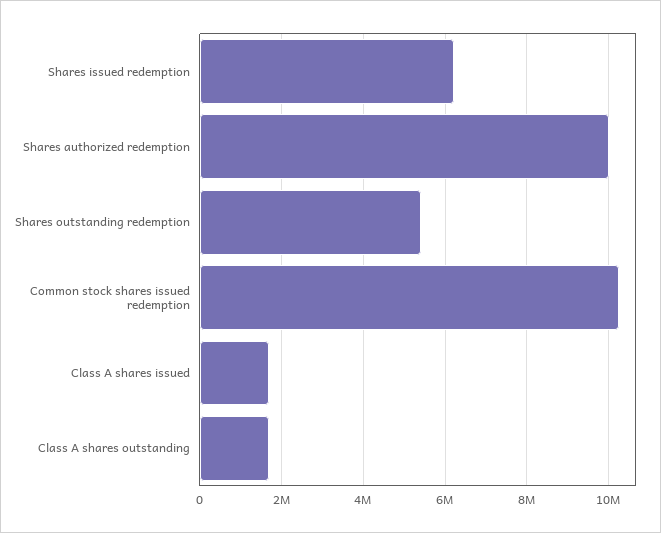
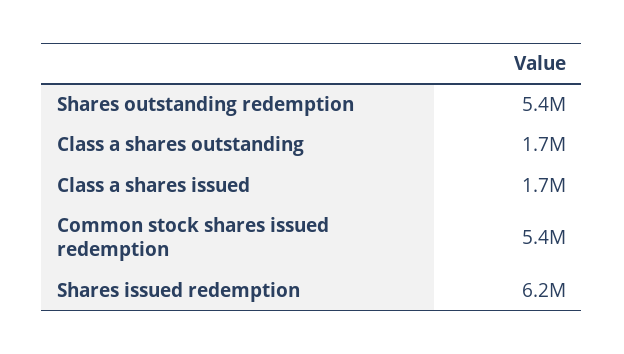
  {
    "Shares issued redemption": 6200000,
-   "Shares authorized redemption": 10000000,
    "Shares outstanding redemption": 5400000,
-   "Common stock shares issued redemption": 10200000,
+   "Common stock shares issued redemption": 5400000,
    "Class A shares issued": 1700000,
    "Class A shares outstanding": 1700000
  }

